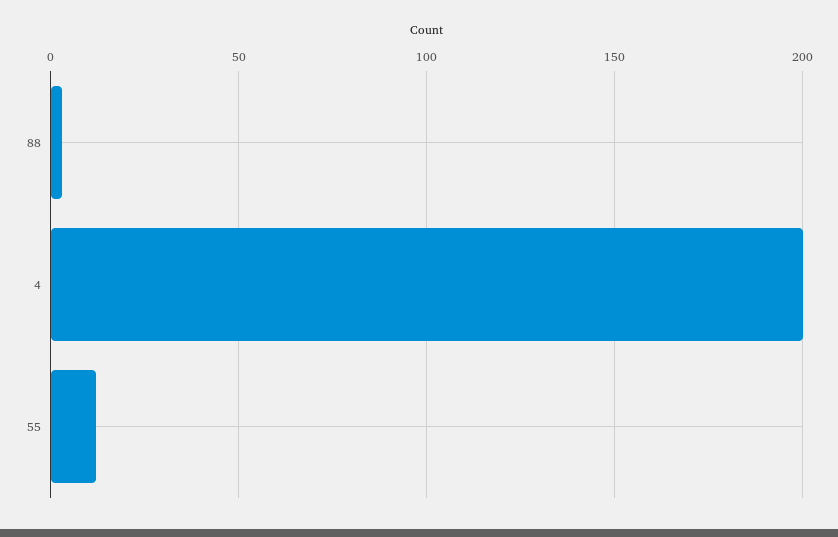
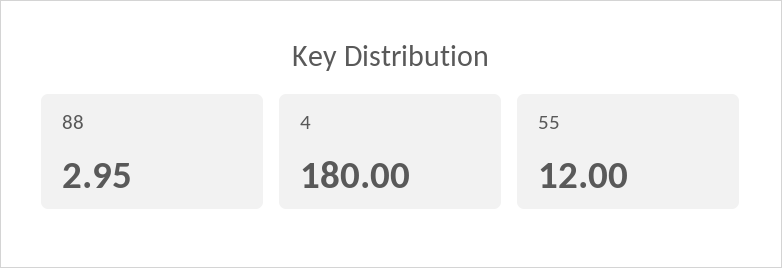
  {
    "88": 2.95,
-   "4": 200,
+   "4": 180,
    "55": 12
  }

